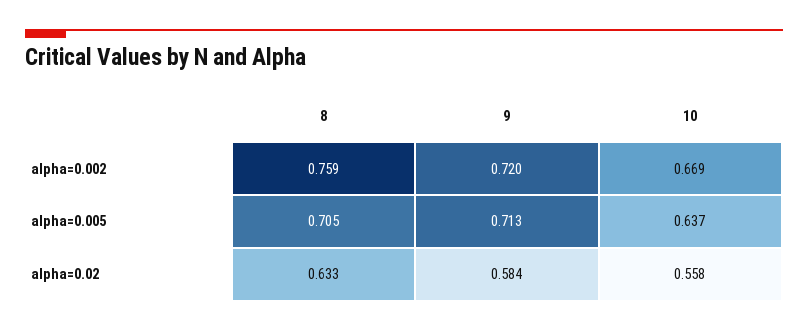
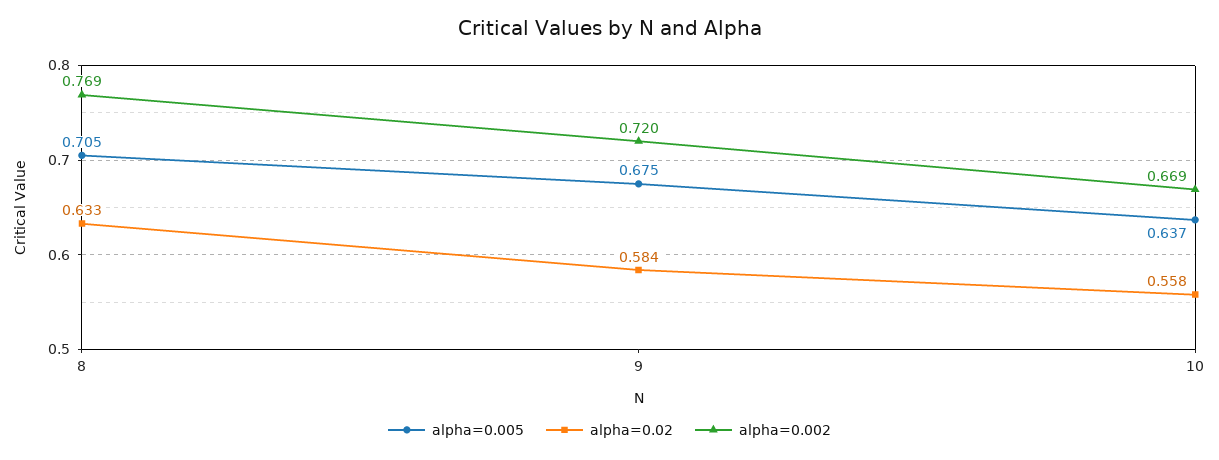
  {
    "alpha=0.002": {
-     "8": 0.759,
+     "8": 0.769,
      "9": 0.72,
      "10": 0.669
    },
    "alpha=0.005": {
      "8": 0.705,
-     "9": 0.713,
+     "9": 0.675,
      "10": 0.637
    },
    "alpha=0.02": {
      "8": 0.633,
      "9": 0.584,
      "10": 0.558
    }
  }

